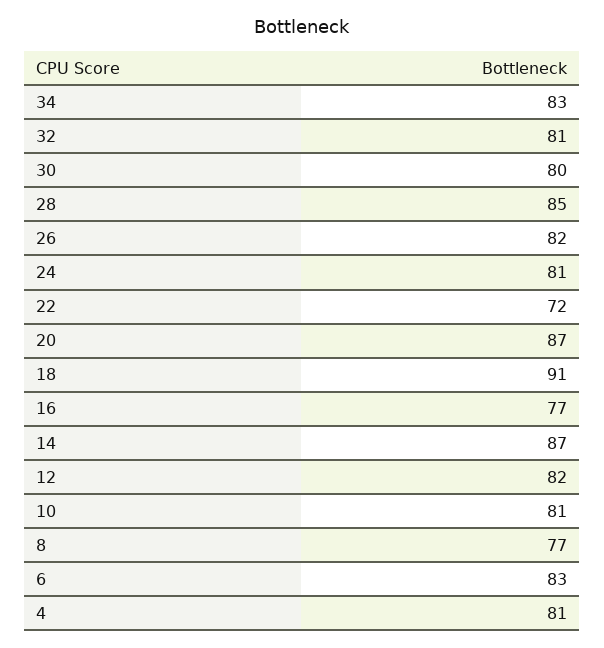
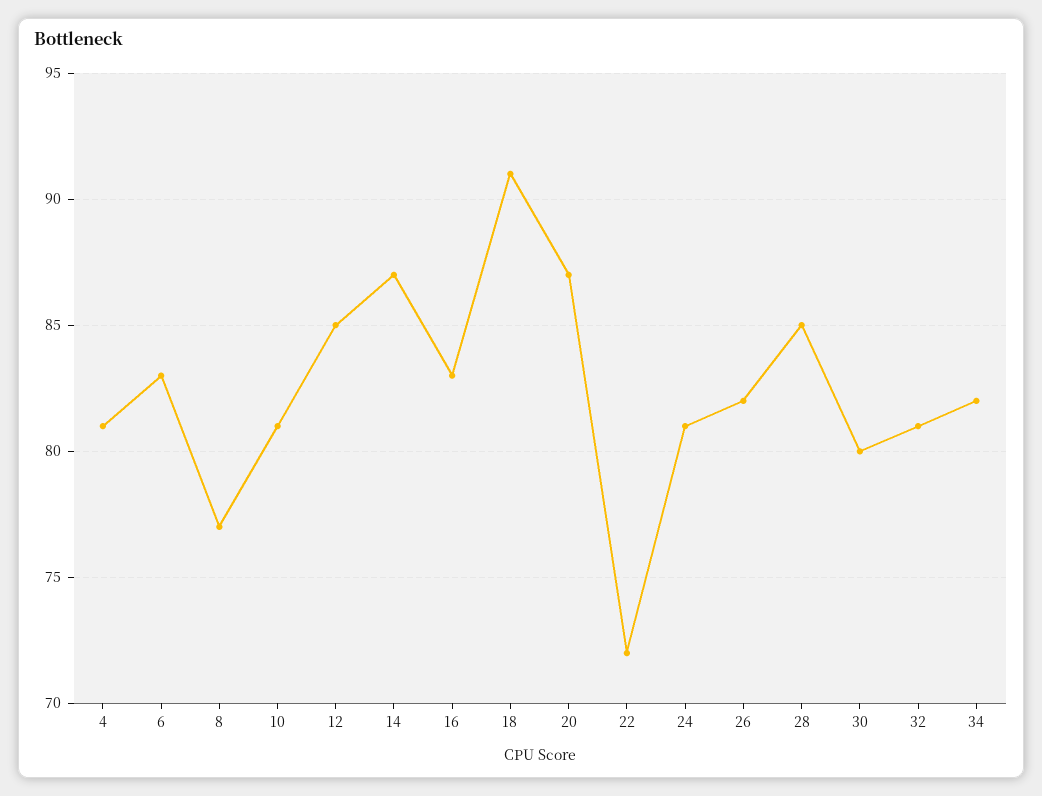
  {
-   "34": 83,
+   "34": 82,
    "32": 81,
    "30": 80,
    "28": 85,
    "26": 82,
    "24": 81,
    "22": 72,
    "20": 87,
    "18": 91,
-   "16": 77,
+   "16": 83,
    "14": 87,
-   "12": 82,
+   "12": 85,
    "10": 81,
    "8": 77,
    "6": 83,
    "4": 81
  }

